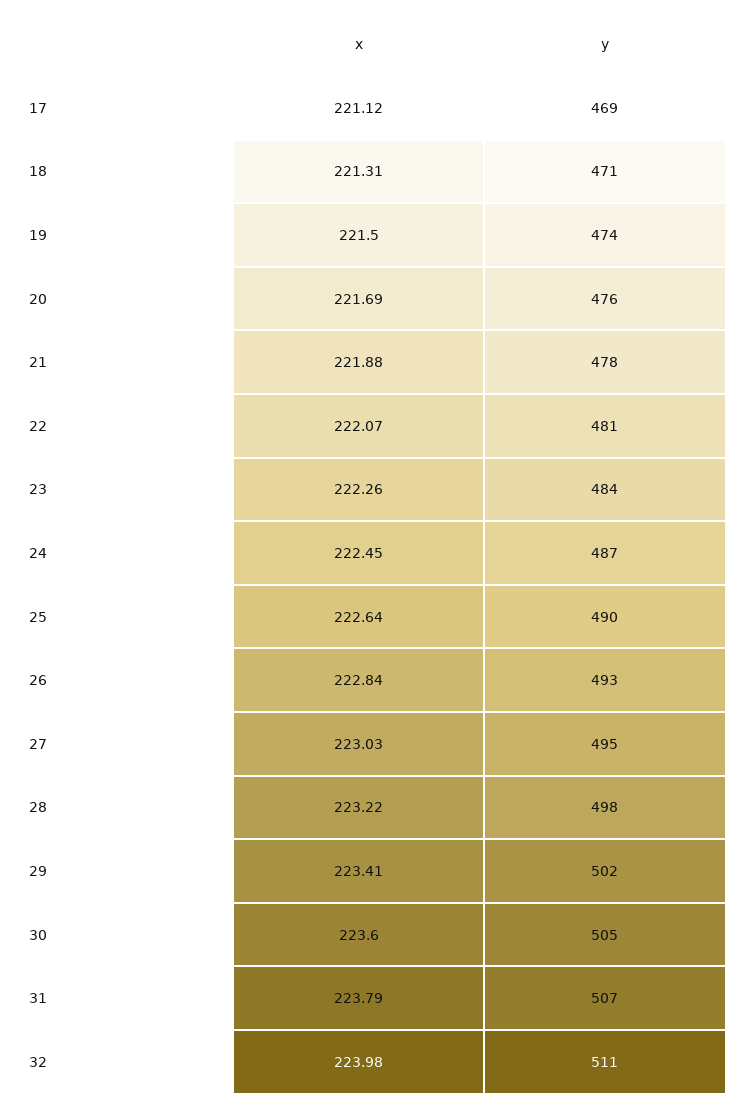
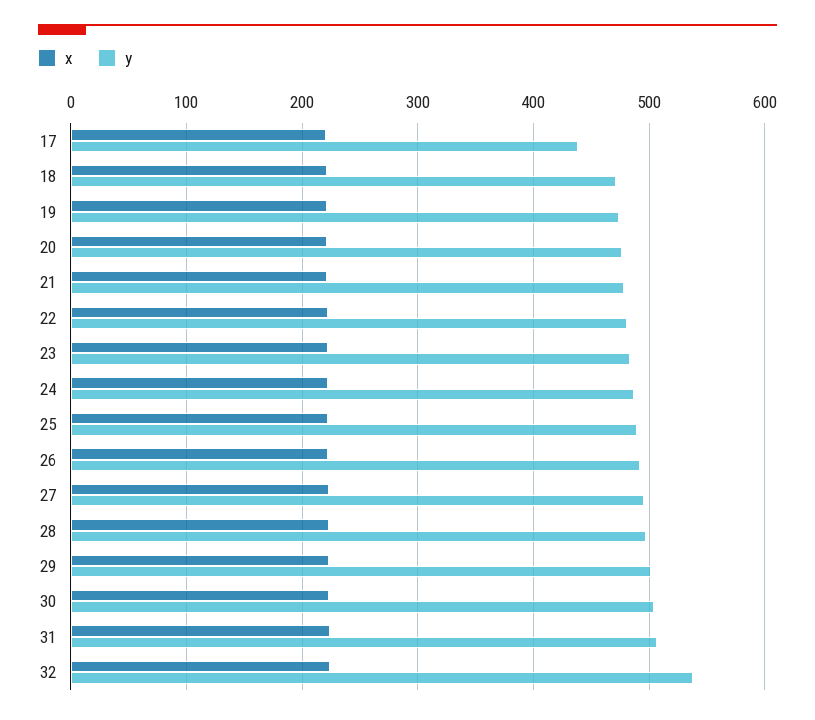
  {
    "x": {
      "17": 221.12,
      "18": 221.31,
      "19": 221.5,
      "20": 221.69,
      "21": 221.88,
      "22": 222.07,
      "23": 222.26,
      "24": 222.45,
      "25": 222.64,
      "26": 222.84,
      "27": 223.03,
      "28": 223.22,
      "29": 223.41,
      "30": 223.6,
      "31": 223.79,
      "32": 223.98
    },
    "y": {
-     "17": 469,
+     "17": 440,
      "18": 471,
      "19": 474,
      "20": 476,
      "21": 478,
      "22": 481,
      "23": 484,
      "24": 487,
      "25": 490,
      "26": 493,
      "27": 495,
      "28": 498,
      "29": 502,
      "30": 505,
      "31": 507,
-     "32": 511
+     "32": 540
    }
  }

